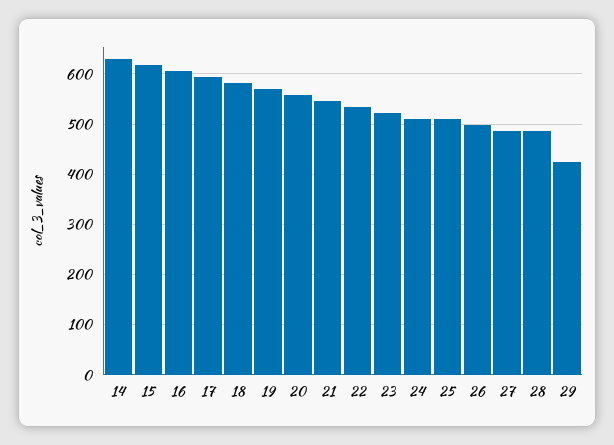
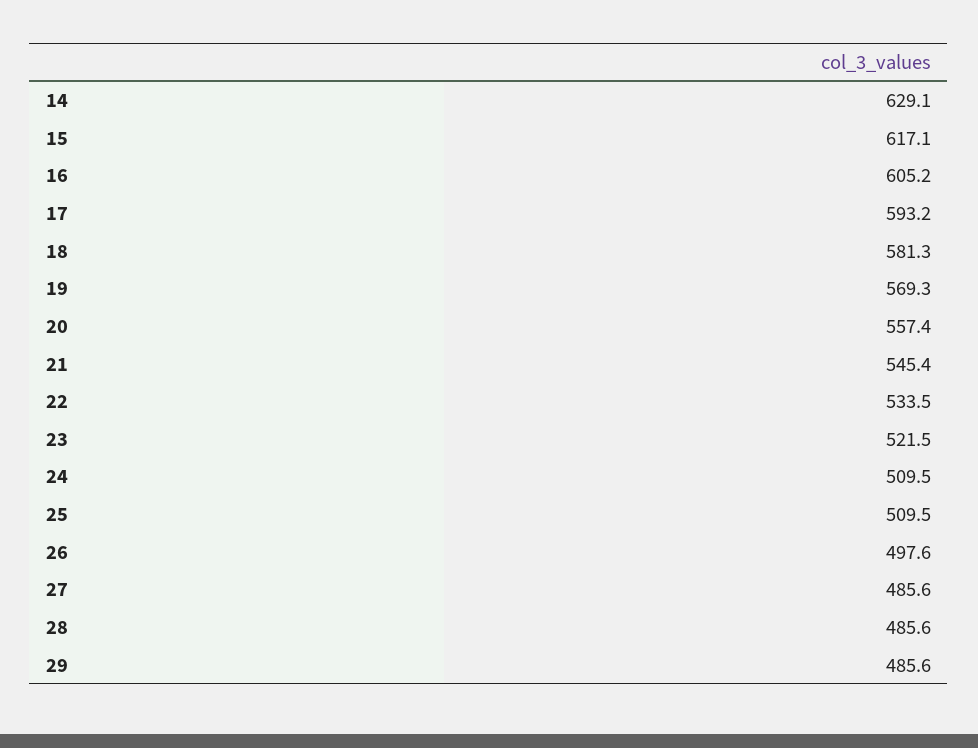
  {
    "14": 629.1,
    "15": 617.1,
    "16": 605.2,
    "17": 593.2,
    "18": 581.3,
    "19": 569.3,
    "20": 557.4,
    "21": 545.4,
    "22": 533.5,
    "23": 521.5,
    "24": 509.5,
    "25": 509.5,
    "26": 497.6,
    "27": 485.6,
    "28": 485.6,
-   "29": 420
+   "29": 485.6
  }

